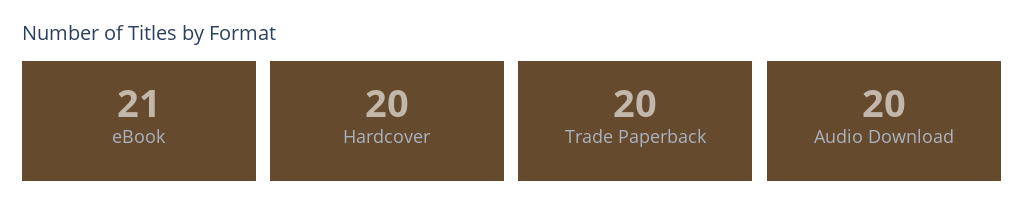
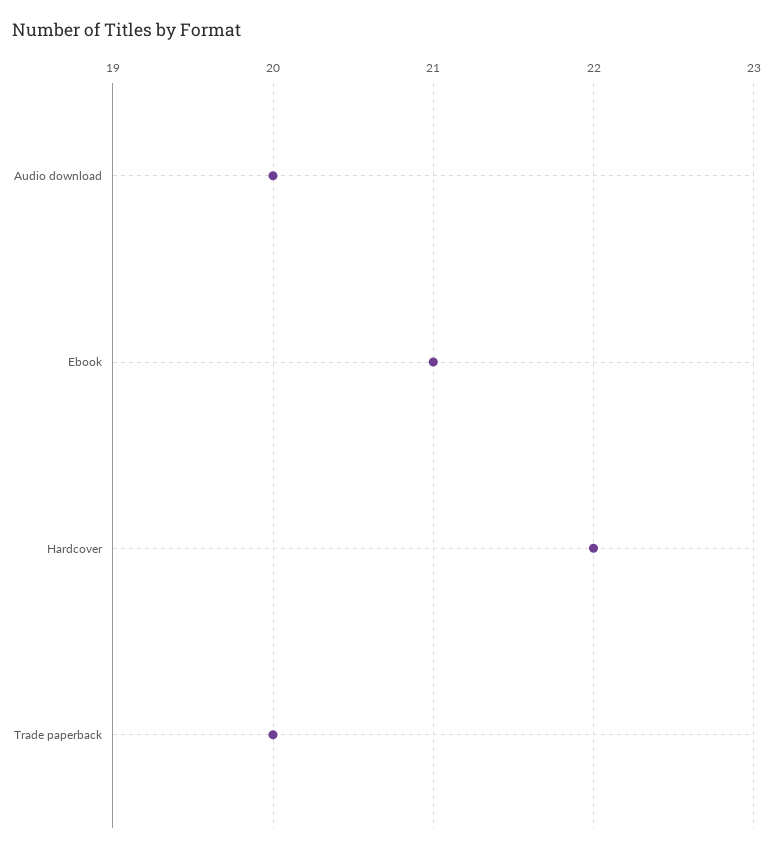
  {
    "eBook": 21,
-   "Hardcover": 20,
+   "Hardcover": 22,
    "Trade Paperback": 20,
    "Audio Download": 20
  }

